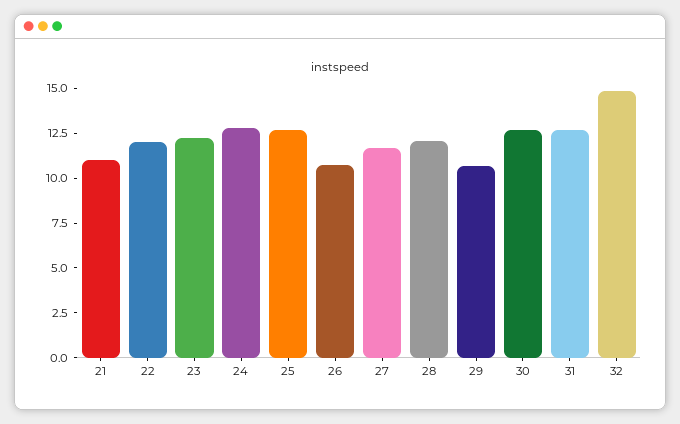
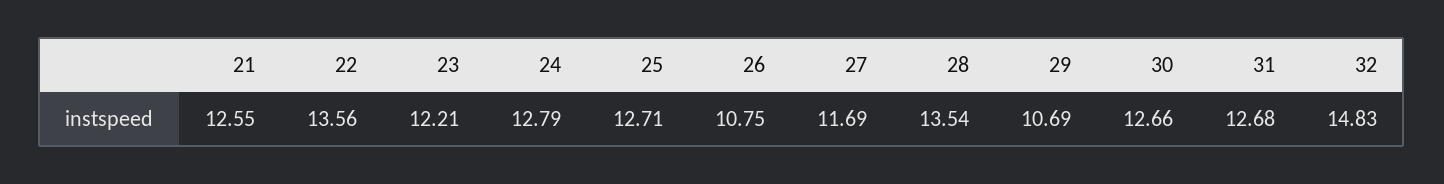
  {
-   "21": 11,
+   "21": 12.55,
-   "22": 12,
+   "22": 13.56,
    "23": 12.21,
    "24": 12.79,
    "25": 12.71,
    "26": 10.75,
    "27": 11.69,
-   "28": 12,
+   "28": 13.54,
    "29": 10.69,
    "30": 12.66,
    "31": 12.68,
    "32": 14.83
  }

